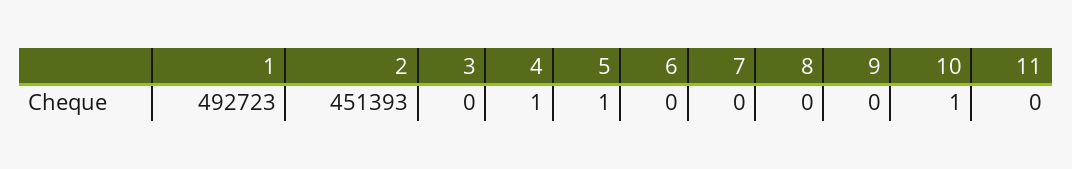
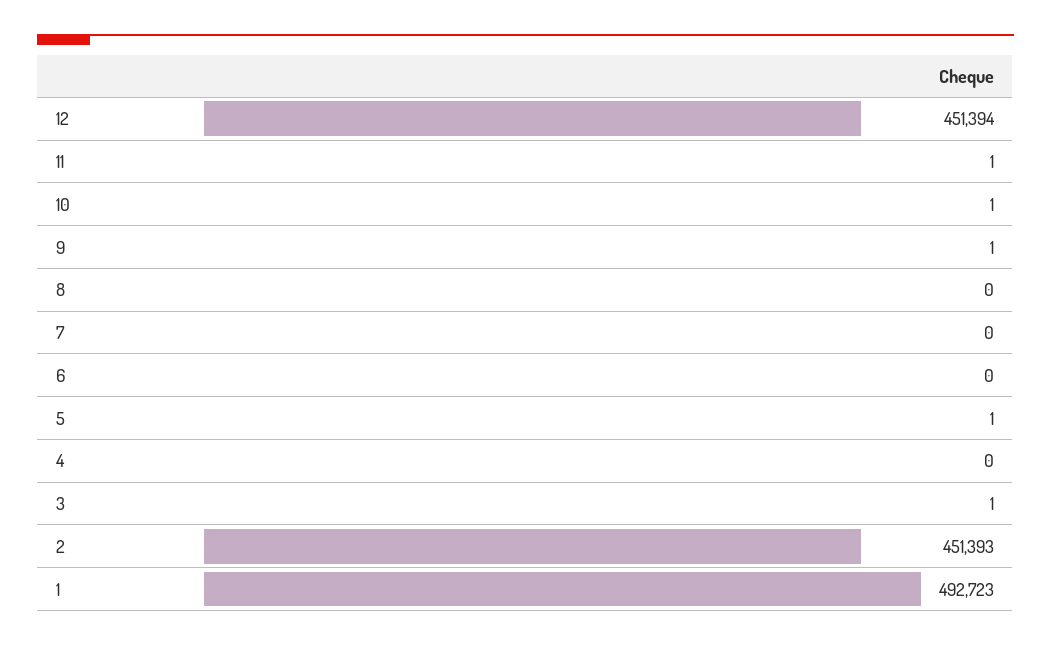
  {
    "1": 492723,
    "2": 451393,
-   "3": 0,
+   "3": 1,
-   "4": 1,
+   "4": 0,
    "5": 1,
    "6": 0,
    "7": 0,
    "8": 0,
-   "9": 0,
+   "9": 1,
    "10": 1,
-   "11": 0
+   "11": 1,
+   "12": 451394
  }

